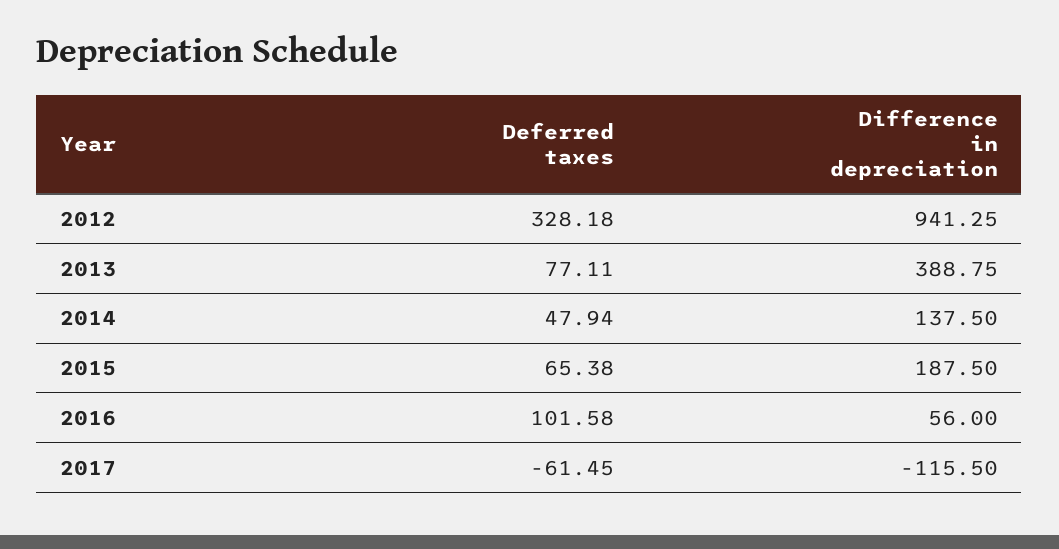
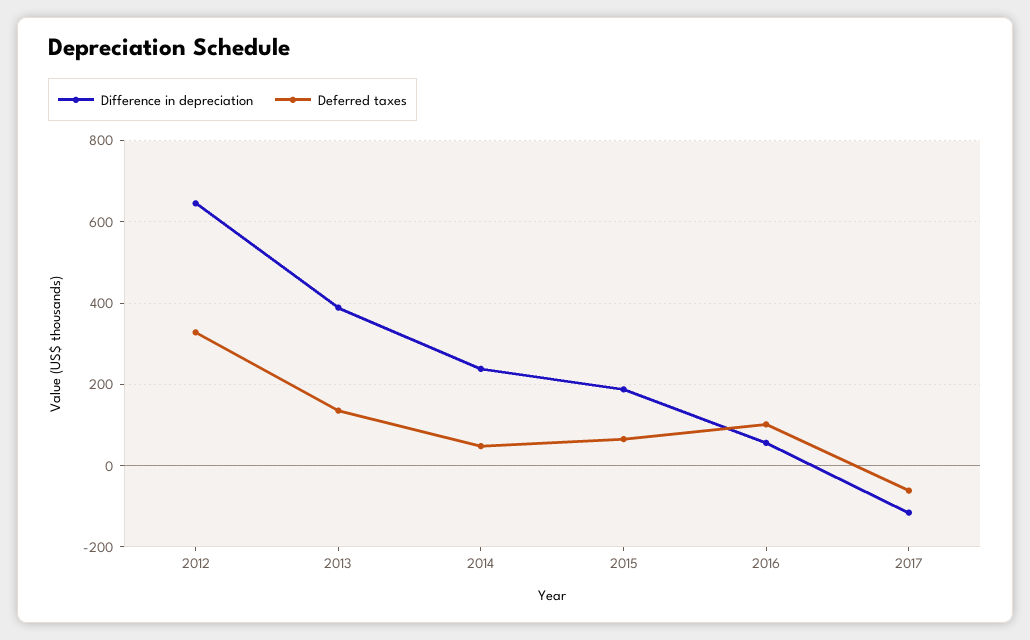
  {
    "Deferred taxes": {
      "2012": 328.18,
-     "2013": 77.11,
+     "2013": 140,
      "2014": 47.94,
      "2015": 65.38,
      "2016": 101.58,
      "2017": -61.45
    },
    "Difference in depreciation": {
-     "2012": 941.25,
+     "2012": 640,
      "2013": 388.75,
-     "2014": 137.5,
+     "2014": 240,
      "2015": 187.5,
      "2016": 56,
      "2017": -115.5
    }
  }

